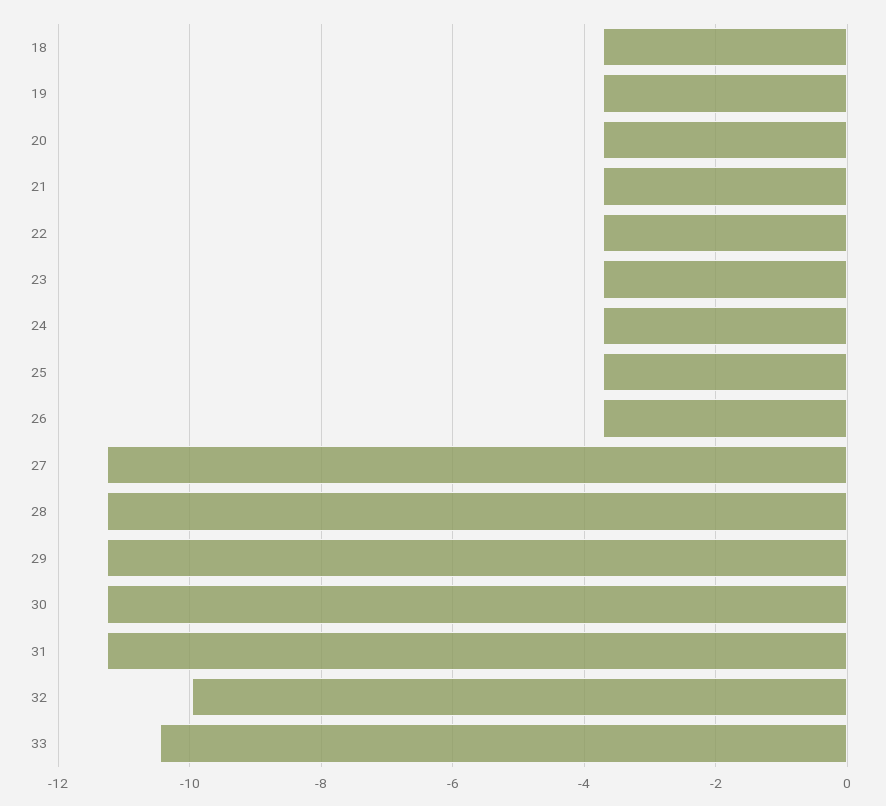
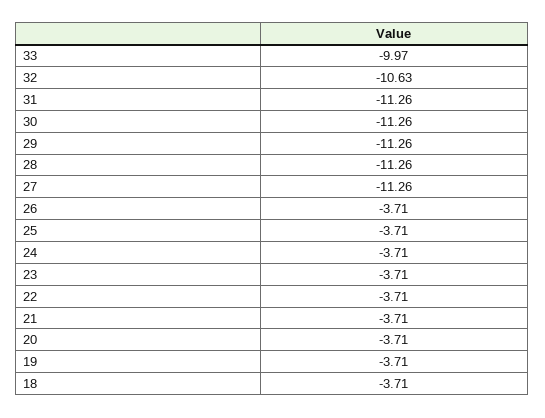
  {
    "18": -3.71,
    "19": -3.71,
    "20": -3.71,
    "21": -3.71,
    "22": -3.71,
    "23": -3.71,
    "24": -3.71,
    "25": -3.71,
    "26": -3.71,
    "27": -11.26,
    "28": -11.26,
    "29": -11.26,
    "30": -11.26,
    "31": -11.26,
-   "32": -10,
+   "32": -10.63,
-   "33": -10.4
+   "33": -9.97
  }

